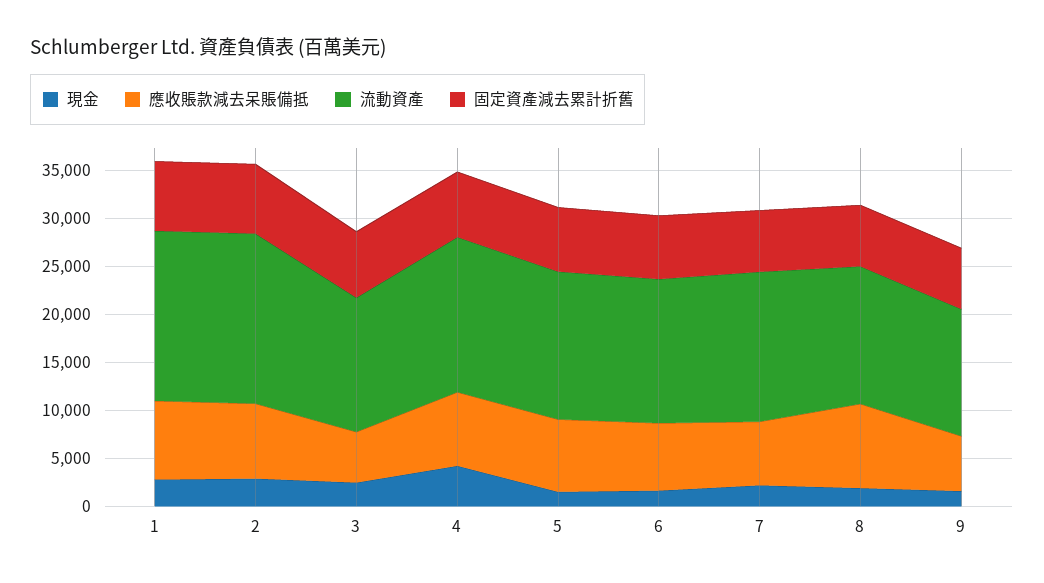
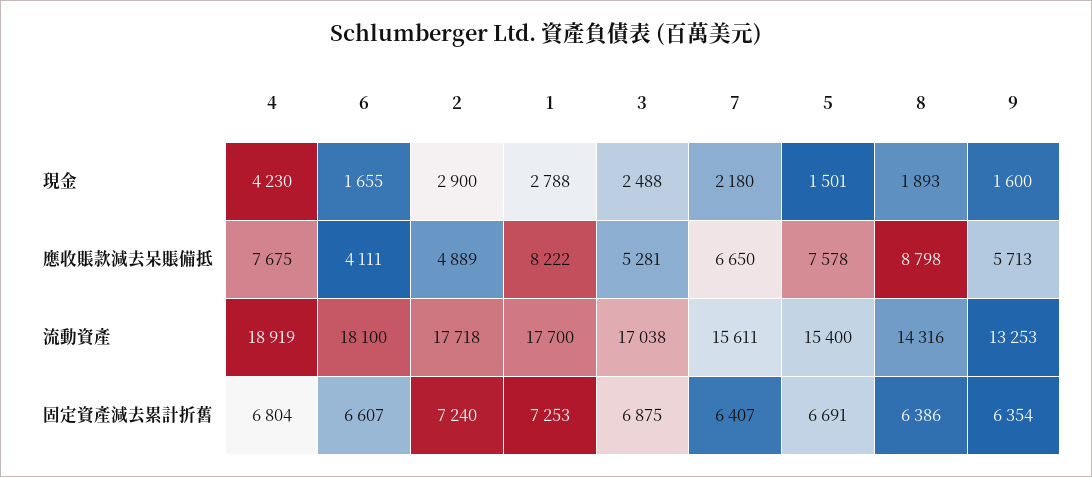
  {
    "現金": {
      "1": 2788,
      "2": 2900,
      "3": 2488,
      "4": 4230,
      "5": 1501,
      "6": 1655,
      "7": 2180,
      "8": 1893,
      "9": 1600
    },
    "應收賬款減去呆賬備抵": {
      "1": 8222,
-     "2": 8000,
+     "2": 4889,
      "3": 5281,
      "4": 7675,
      "5": 7578,
-     "6": 7000,
+     "6": 4111,
      "7": 6650,
      "8": 8798,
      "9": 5713
    },
    "流動資產": {
      "1": 17700,
      "2": 17718,
-     "3": 14000,
+     "3": 17038,
-     "4": 16000,
+     "4": 18919,
      "5": 15400,
-     "6": 15000,
+     "6": 18100,
      "7": 15611,
      "8": 14316,
      "9": 13253
    },
    "固定資產減去累計折舊": {
      "1": 7253,
      "2": 7240,
      "3": 6875,
      "4": 6804,
      "5": 6691,
      "6": 6607,
      "7": 6407,
      "8": 6386,
      "9": 6354
    }
  }

